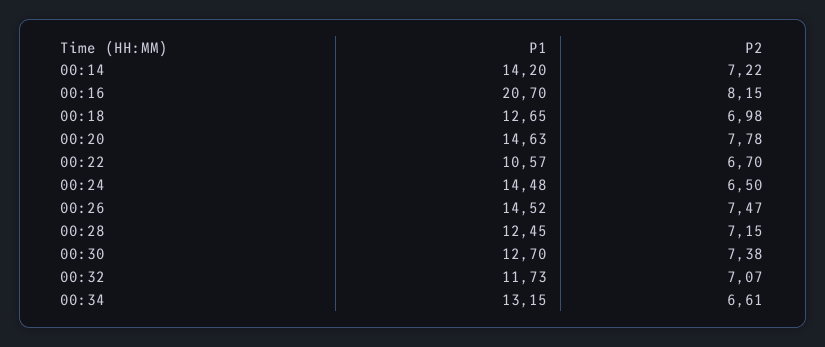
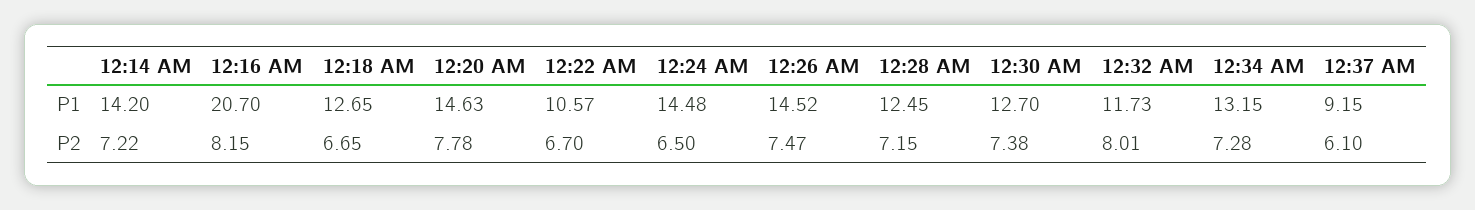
  {
    "P1": {
      "00:14": 14.2,
      "00:16": 20.7,
      "00:18": 12.65,
      "00:20": 14.63,
      "00:22": 10.57,
      "00:24": 14.48,
      "00:26": 14.52,
      "00:28": 12.45,
      "00:30": 12.7,
      "00:32": 11.73,
-     "00:34": 13.15
+     "00:34": 13.15,
+     "12:37 AM": 9.15
    },
    "P2": {
      "00:14": 7.22,
      "00:16": 8.15,
-     "00:18": 6.98,
+     "00:18": 6.65,
      "00:20": 7.78,
      "00:22": 6.7,
      "00:24": 6.5,
      "00:26": 7.47,
      "00:28": 7.15,
      "00:30": 7.38,
-     "00:32": 7.07,
+     "00:32": 8.01,
-     "00:34": 6.61
+     "00:34": 7.28,
+     "12:37 AM": 6.1
    }
  }

